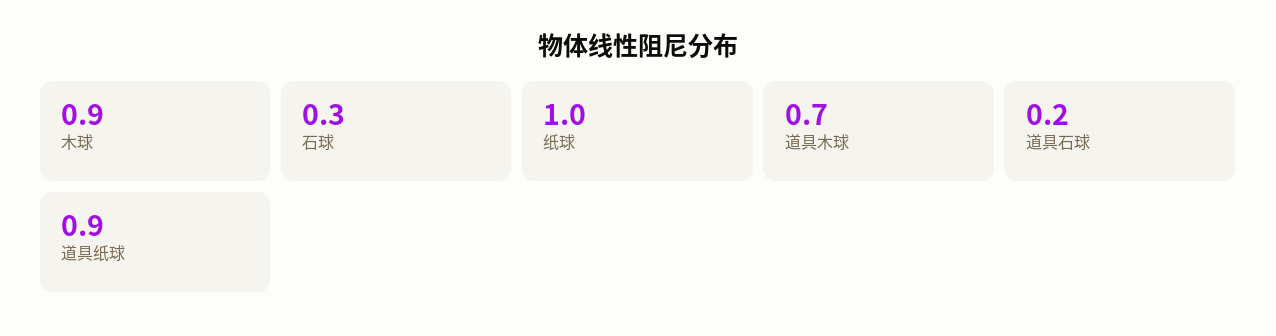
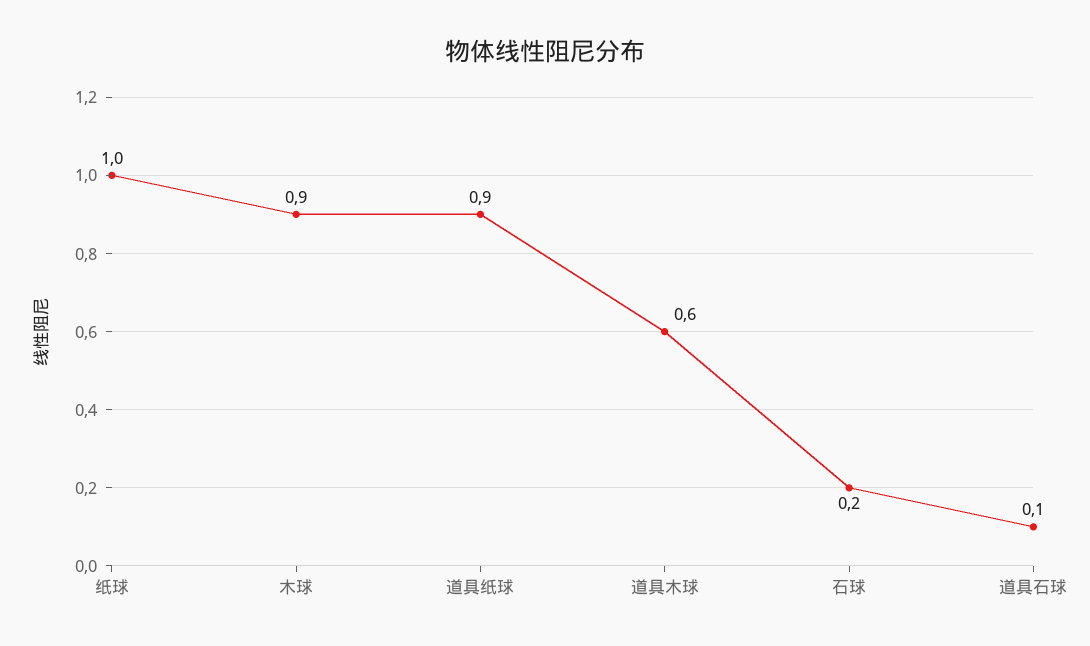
  {
    "木球": 0.9,
-   "石球": 0.3,
+   "石球": 0.2,
    "纸球": 1,
-   "道具木球": 0.7,
+   "道具木球": 0.6,
-   "道具石球": 0.2,
+   "道具石球": 0.1,
    "道具纸球": 0.9
  }

